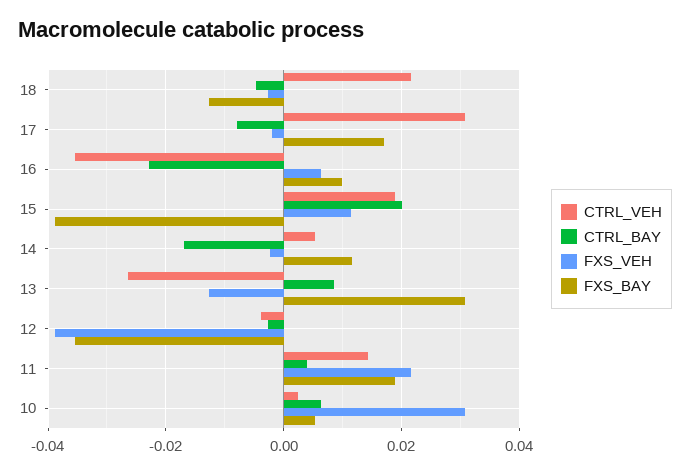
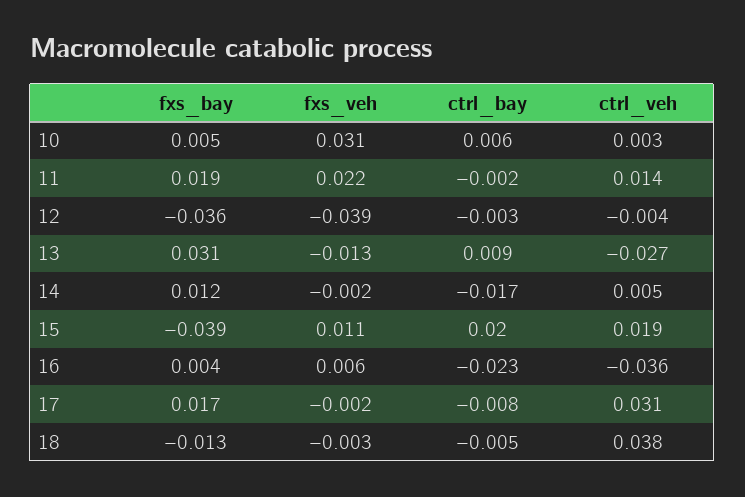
  {
    "CTRL_VEH": {
-     "18": 0.022,
+     "18": 0.038,
      "17": 0.031,
      "16": -0.036,
      "15": 0.019,
      "14": 0.005,
      "13": -0.027,
      "12": -0.004,
      "11": 0.014,
      "10": 0.003
    },
    "CTRL_BAY": {
      "18": -0.005,
      "17": -0.008,
      "16": -0.023,
      "15": 0.02,
      "14": -0.017,
      "13": 0.009,
      "12": -0.003,
-     "11": 0.004,
+     "11": -0.002,
      "10": 0.006
    },
    "FXS_VEH": {
      "18": -0.003,
      "17": -0.002,
      "16": 0.006,
      "15": 0.011,
      "14": -0.002,
      "13": -0.013,
      "12": -0.039,
      "11": 0.022,
      "10": 0.031
    },
    "FXS_BAY": {
      "18": -0.013,
      "17": 0.017,
-     "16": 0.01,
+     "16": 0.004,
      "15": -0.039,
      "14": 0.012,
      "13": 0.031,
      "12": -0.036,
      "11": 0.019,
      "10": 0.005
    }
  }

